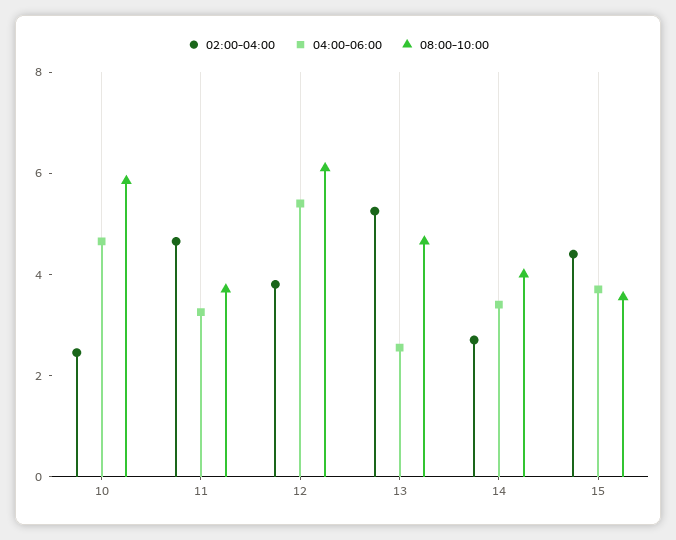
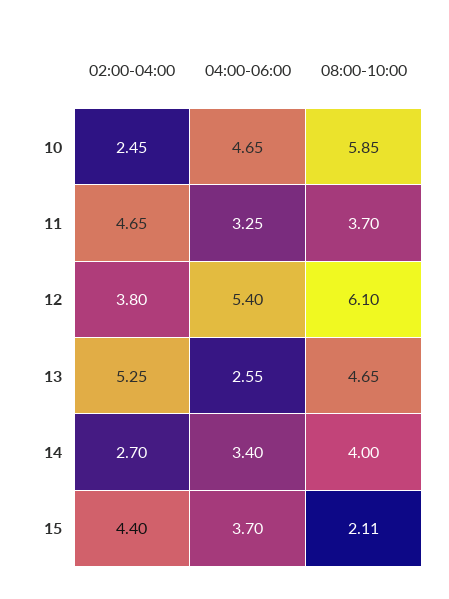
  {
    "02:00-04:00": {
      "10": 2.45,
      "11": 4.65,
      "12": 3.8,
      "13": 5.25,
      "14": 2.7,
      "15": 4.4
    },
    "04:00-06:00": {
      "10": 4.65,
      "11": 3.25,
      "12": 5.4,
      "13": 2.55,
      "14": 3.4,
      "15": 3.7
    },
    "08:00-10:00": {
      "10": 5.85,
      "11": 3.7,
      "12": 6.1,
      "13": 4.65,
      "14": 4,
-     "15": 3.5
+     "15": 2.11
    }
  }

